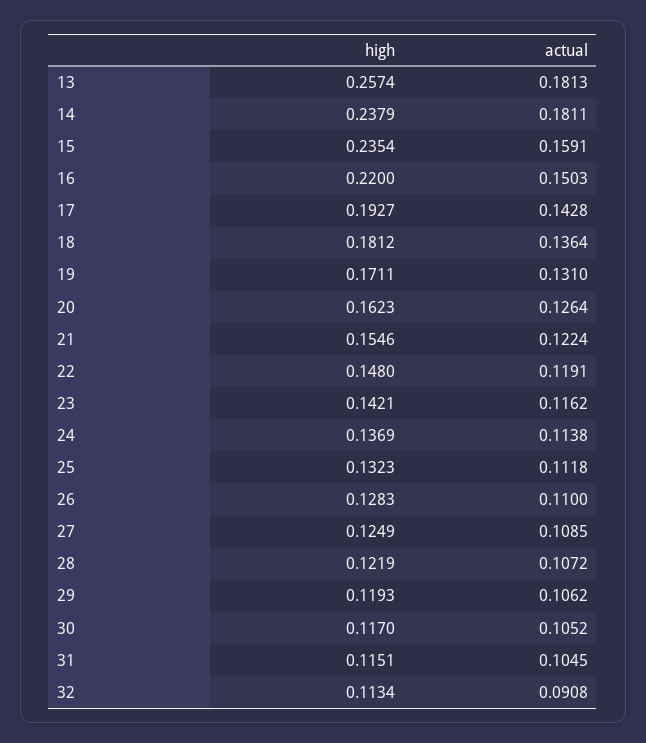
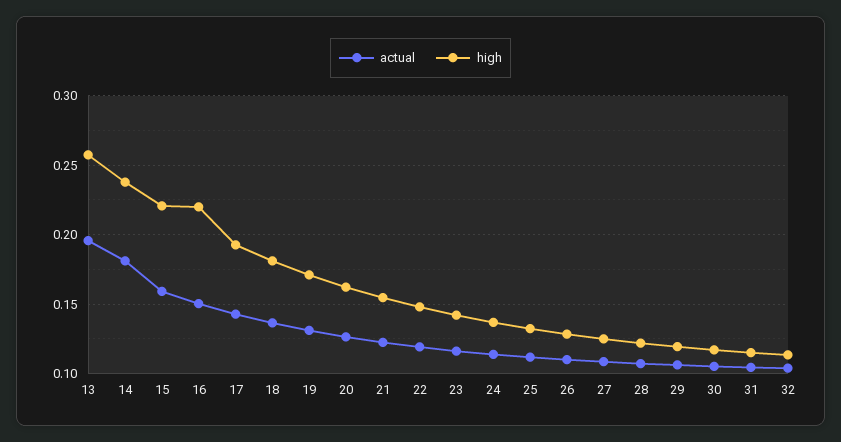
  {
    "high": {
      "13": 0.2574,
      "14": 0.2379,
-     "15": 0.2354,
+     "15": 0.22,
      "16": 0.22,
      "17": 0.1927,
      "18": 0.1812,
      "19": 0.1711,
      "20": 0.1623,
      "21": 0.1546,
      "22": 0.148,
      "23": 0.1421,
      "24": 0.1369,
      "25": 0.1323,
      "26": 0.1283,
      "27": 0.1249,
      "28": 0.1219,
      "29": 0.1193,
      "30": 0.117,
      "31": 0.1151,
      "32": 0.1134
    },
    "actual": {
-     "13": 0.1813,
+     "13": 0.195,
      "14": 0.1811,
      "15": 0.1591,
      "16": 0.1503,
      "17": 0.1428,
      "18": 0.1364,
      "19": 0.131,
      "20": 0.1264,
      "21": 0.1224,
      "22": 0.1191,
      "23": 0.1162,
      "24": 0.1138,
      "25": 0.1118,
      "26": 0.11,
      "27": 0.1085,
      "28": 0.1072,
      "29": 0.1062,
      "30": 0.1052,
      "31": 0.1045,
-     "32": 0.0908
+     "32": 0.105
    }
  }

